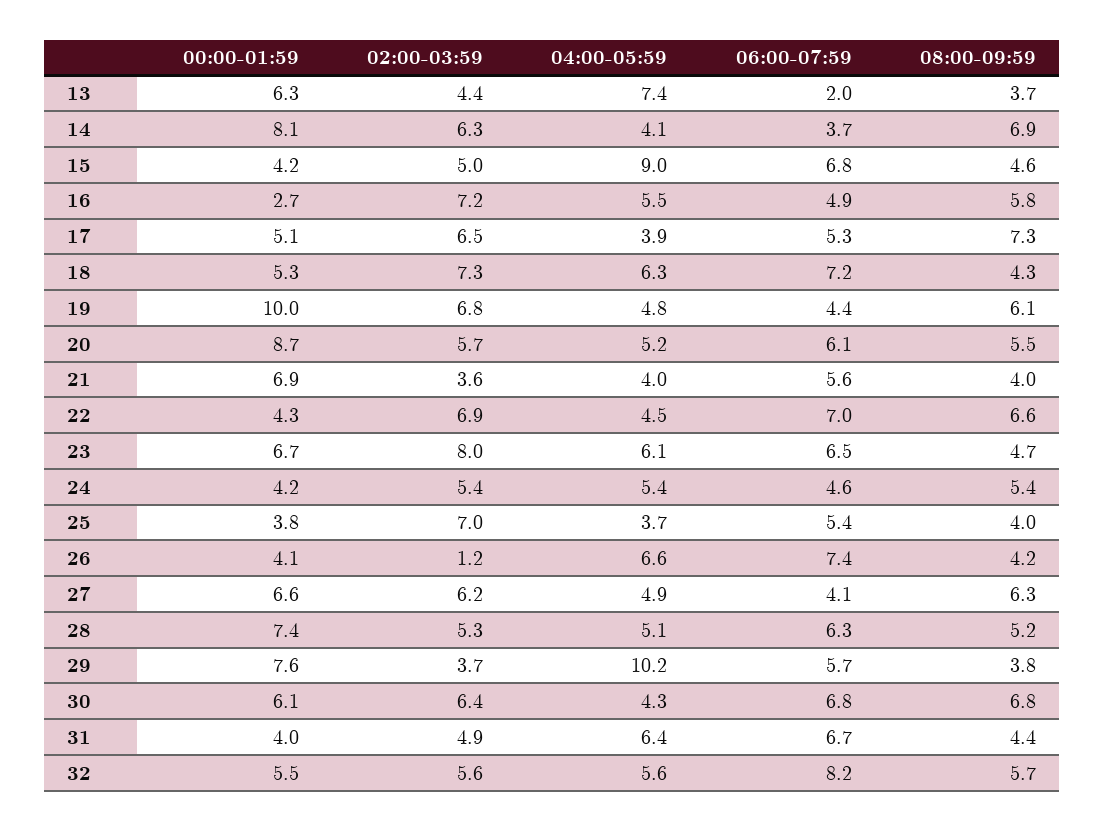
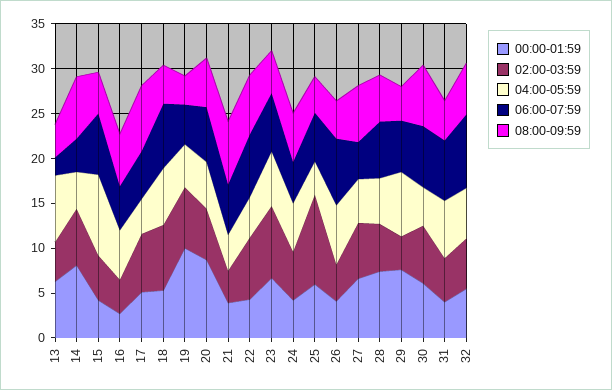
  {
    "00:00-01:59": {
      "13": 6.3,
      "14": 8.1,
      "15": 4.2,
      "16": 2.7,
      "17": 5.1,
      "18": 5.3,
      "19": 10,
      "20": 8.7,
-     "21": 6.9,
+     "21": 4,
      "22": 4.3,
      "23": 6.7,
      "24": 4.2,
-     "25": 3.8,
+     "25": 6,
      "26": 4.1,
      "27": 6.6,
      "28": 7.4,
      "29": 7.6,
      "30": 6.1,
      "31": 4,
      "32": 5.5
    },
    "02:00-03:59": {
      "13": 4.4,
      "14": 6.3,
      "15": 5,
-     "16": 7.2,
+     "16": 4,
      "17": 6.5,
      "18": 7.3,
      "19": 6.8,
      "20": 5.7,
      "21": 3.6,
      "22": 6.9,
      "23": 8,
      "24": 5.4,
-     "25": 7,
+     "25": 10,
-     "26": 1.2,
+     "26": 4,
      "27": 6.2,
      "28": 5.3,
      "29": 3.7,
      "30": 6.4,
      "31": 4.9,
      "32": 5.6
    },
    "04:00-05:59": {
      "13": 7.4,
      "14": 4.1,
      "15": 9,
      "16": 5.5,
      "17": 3.9,
      "18": 6.3,
      "19": 4.8,
      "20": 5.2,
      "21": 4,
      "22": 4.5,
      "23": 6.1,
      "24": 5.4,
      "25": 3.7,
      "26": 6.6,
      "27": 4.9,
      "28": 5.1,
-     "29": 10.2,
+     "29": 7,
      "30": 4.3,
      "31": 6.4,
      "32": 5.6
    },
    "06:00-07:59": {
      "13": 2,
      "14": 3.7,
      "15": 6.8,
      "16": 4.9,
      "17": 5.3,
      "18": 7.2,
      "19": 4.4,
      "20": 6.1,
      "21": 5.6,
      "22": 7,
      "23": 6.5,
      "24": 4.6,
      "25": 5.4,
      "26": 7.4,
      "27": 4.1,
      "28": 6.3,
      "29": 5.7,
      "30": 6.8,
      "31": 6.7,
      "32": 8.2
    },
    "08:00-09:59": {
      "13": 3.7,
      "14": 6.9,
      "15": 4.6,
      "16": 5.8,
      "17": 7.3,
      "18": 4.3,
-     "19": 6.1,
+     "19": 3,
      "20": 5.5,
-     "21": 4,
+     "21": 7,
      "22": 6.6,
      "23": 4.7,
      "24": 5.4,
      "25": 4,
      "26": 4.2,
      "27": 6.3,
      "28": 5.2,
      "29": 3.8,
      "30": 6.8,
      "31": 4.4,
      "32": 5.7
    }
  }

